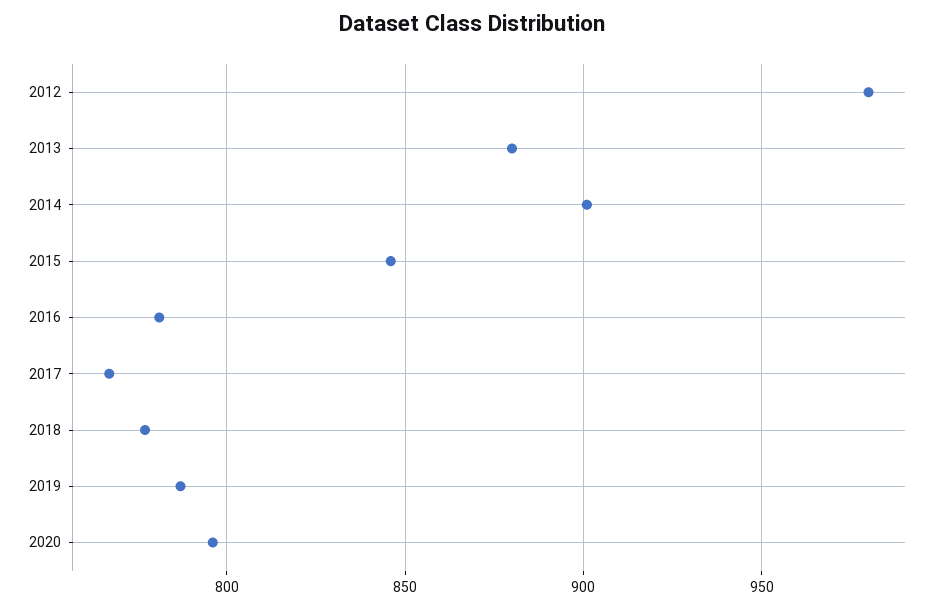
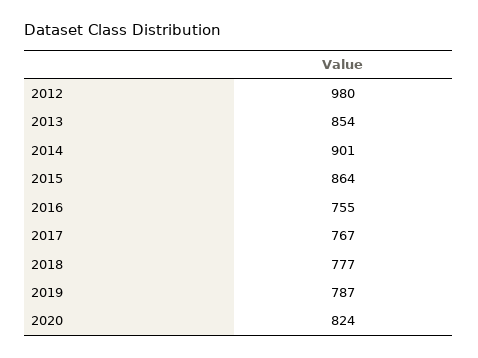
  {
    "2012": 980,
-   "2013": 880,
+   "2013": 854,
    "2014": 901,
-   "2015": 845,
+   "2015": 864,
-   "2016": 780,
+   "2016": 755,
    "2017": 767,
    "2018": 777,
    "2019": 787,
-   "2020": 795
+   "2020": 824
  }

